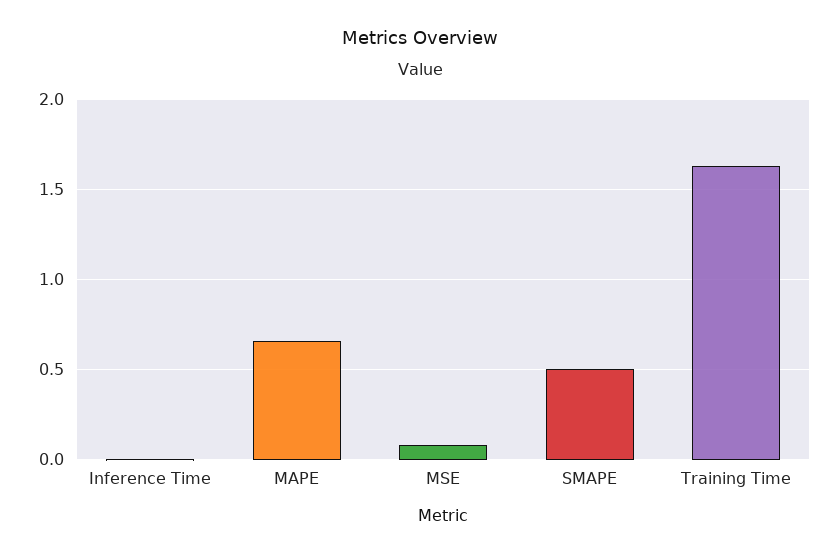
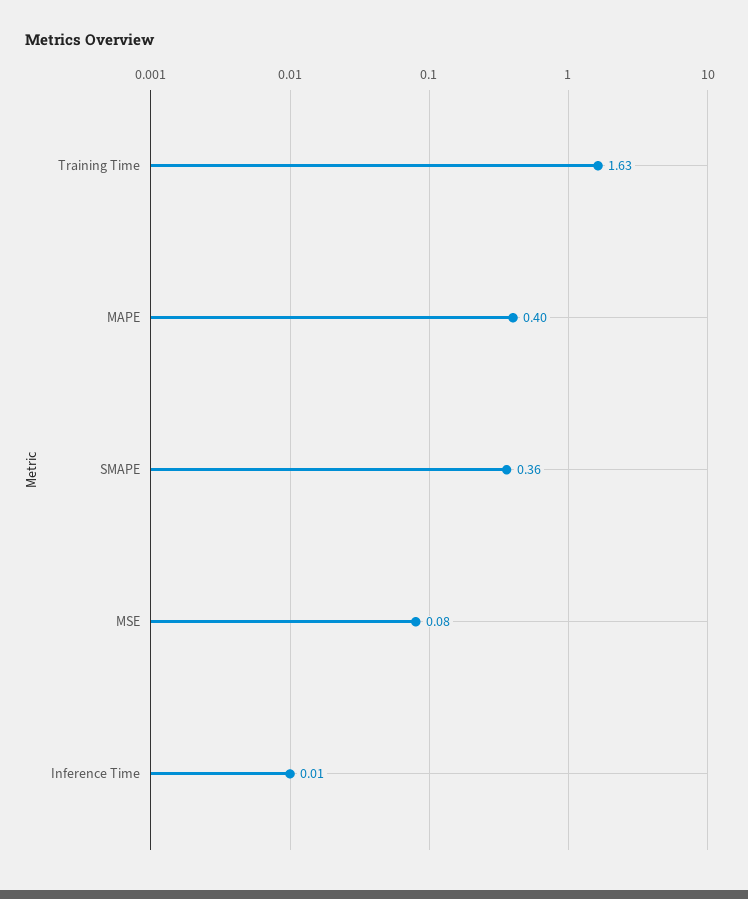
  {
    "Inference Time": 0.01,
-   "MAPE": 0.65,
+   "MAPE": 0.4,
    "MSE": 0.08,
-   "SMAPE": 0.5,
+   "SMAPE": 0.36,
    "Training Time": 1.63
  }

